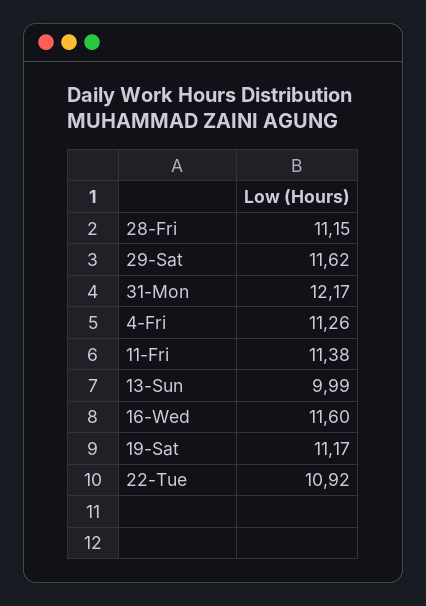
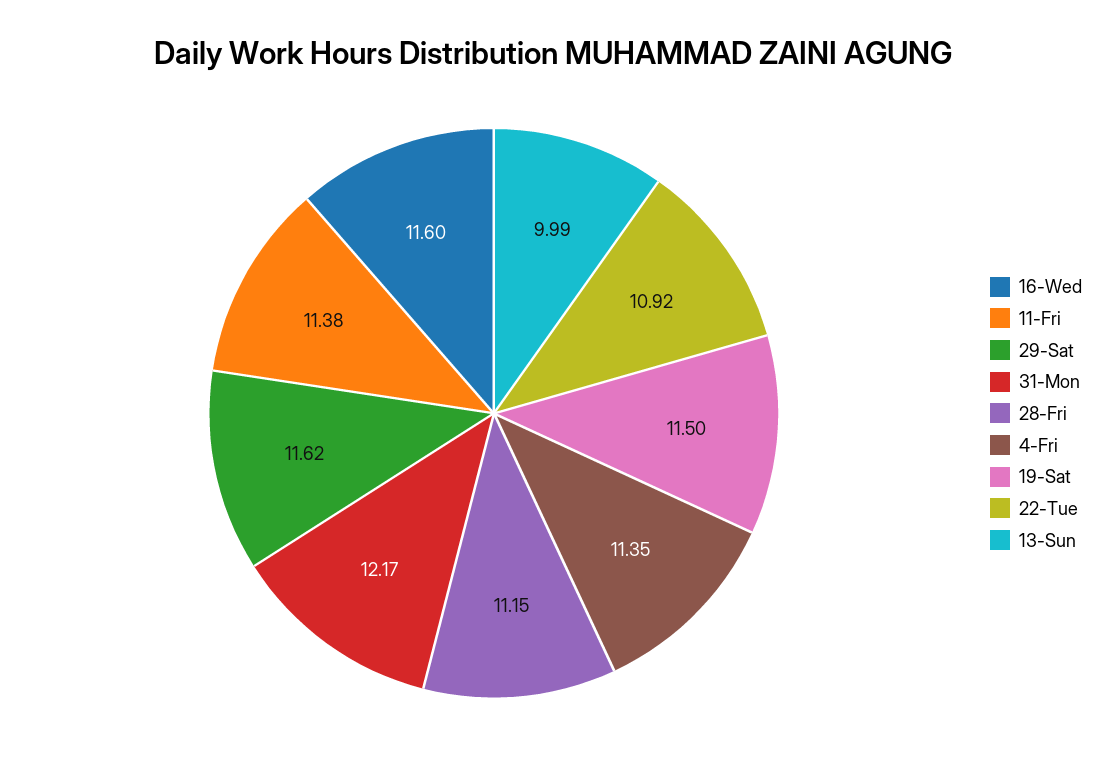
  {
    "28-Fri": 11.15,
    "29-Sat": 11.62,
    "31-Mon": 12.17,
-   "4-Fri": 11.26,
+   "4-Fri": 11.35,
    "11-Fri": 11.38,
    "13-Sun": 9.99,
    "16-Wed": 11.6,
-   "19-Sat": 11.17,
+   "19-Sat": 11.5,
    "22-Tue": 10.92
  }

